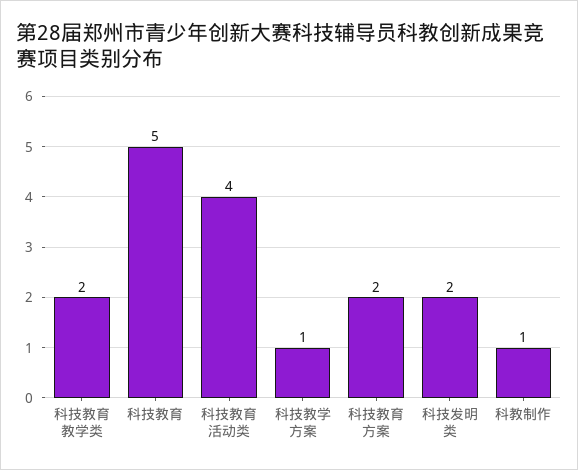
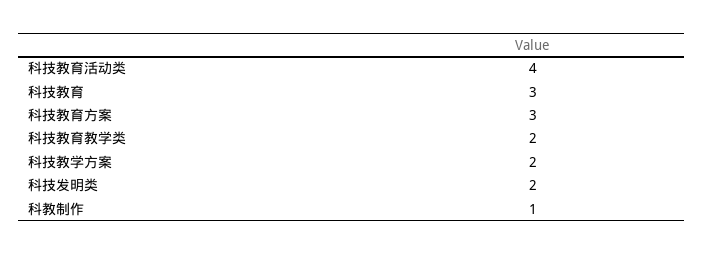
  {
    "科技教育教学类": 2,
-   "科技教育": 5,
+   "科技教育": 3,
    "科技教育活动类": 4,
-   "科技教学方案": 1,
+   "科技教学方案": 2,
-   "科技教育方案": 2,
+   "科技教育方案": 3,
    "科技发明类": 2,
    "科教制作": 1
  }

